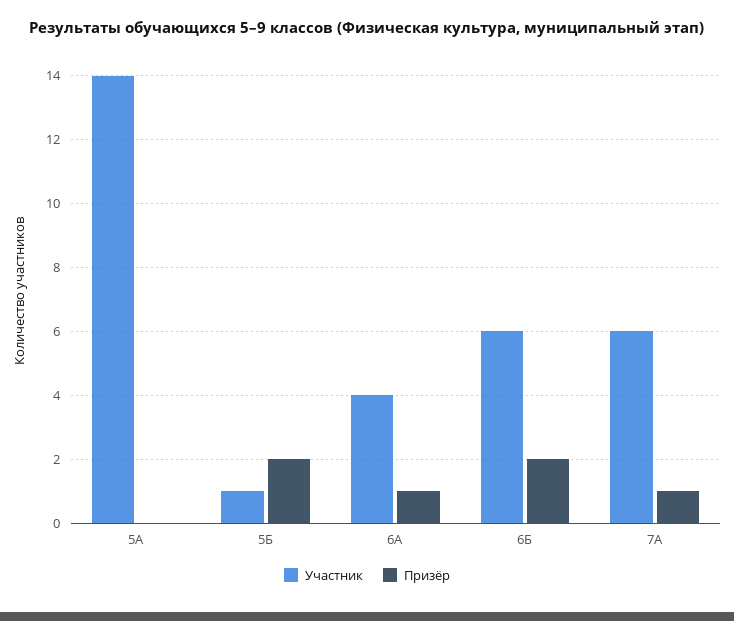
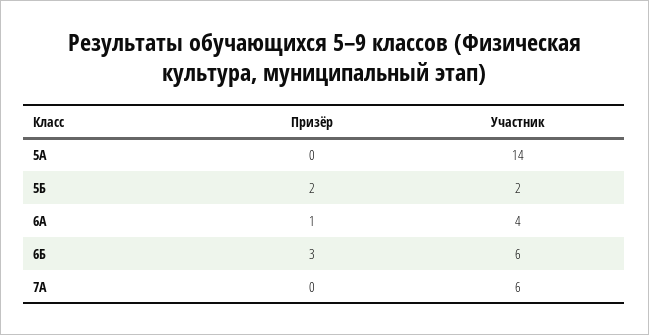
  {
    "Участник": {
      "5А": 14,
-     "5Б": 1,
+     "5Б": 2,
      "6А": 4,
      "6Б": 6,
      "7А": 6
    },
    "Призёр": {
      "5А": 0,
      "5Б": 2,
      "6А": 1,
-     "6Б": 2,
+     "6Б": 3,
-     "7А": 1
+     "7А": 0
    }
  }

